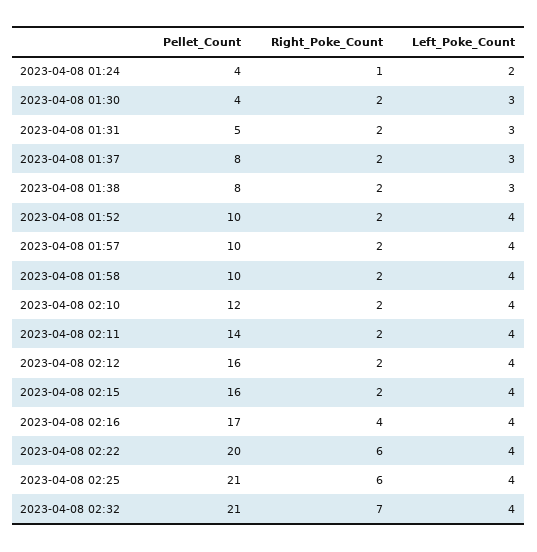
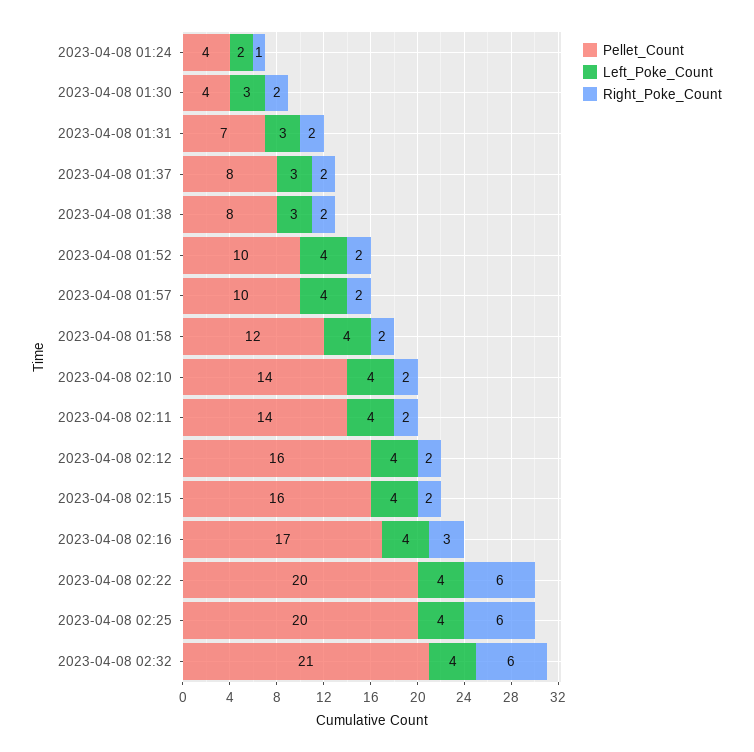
  {
    "Pellet_Count": {
      "2023-04-08 01:24": 4,
      "2023-04-08 01:30": 4,
-     "2023-04-08 01:31": 5,
+     "2023-04-08 01:31": 7,
      "2023-04-08 01:37": 8,
      "2023-04-08 01:38": 8,
      "2023-04-08 01:52": 10,
      "2023-04-08 01:57": 10,
-     "2023-04-08 01:58": 10,
+     "2023-04-08 01:58": 12,
-     "2023-04-08 02:10": 12,
+     "2023-04-08 02:10": 14,
      "2023-04-08 02:11": 14,
      "2023-04-08 02:12": 16,
      "2023-04-08 02:15": 16,
      "2023-04-08 02:16": 17,
      "2023-04-08 02:22": 20,
-     "2023-04-08 02:25": 21,
+     "2023-04-08 02:25": 20,
      "2023-04-08 02:32": 21
    },
    "Right_Poke_Count": {
      "2023-04-08 01:24": 1,
      "2023-04-08 01:30": 2,
      "2023-04-08 01:31": 2,
      "2023-04-08 01:37": 2,
      "2023-04-08 01:38": 2,
      "2023-04-08 01:52": 2,
      "2023-04-08 01:57": 2,
      "2023-04-08 01:58": 2,
      "2023-04-08 02:10": 2,
      "2023-04-08 02:11": 2,
      "2023-04-08 02:12": 2,
      "2023-04-08 02:15": 2,
-     "2023-04-08 02:16": 4,
+     "2023-04-08 02:16": 3,
      "2023-04-08 02:22": 6,
      "2023-04-08 02:25": 6,
-     "2023-04-08 02:32": 7
+     "2023-04-08 02:32": 6
    },
    "Left_Poke_Count": {
      "2023-04-08 01:24": 2,
      "2023-04-08 01:30": 3,
      "2023-04-08 01:31": 3,
      "2023-04-08 01:37": 3,
      "2023-04-08 01:38": 3,
      "2023-04-08 01:52": 4,
      "2023-04-08 01:57": 4,
      "2023-04-08 01:58": 4,
      "2023-04-08 02:10": 4,
      "2023-04-08 02:11": 4,
      "2023-04-08 02:12": 4,
      "2023-04-08 02:15": 4,
      "2023-04-08 02:16": 4,
      "2023-04-08 02:22": 4,
      "2023-04-08 02:25": 4,
      "2023-04-08 02:32": 4
    }
  }

